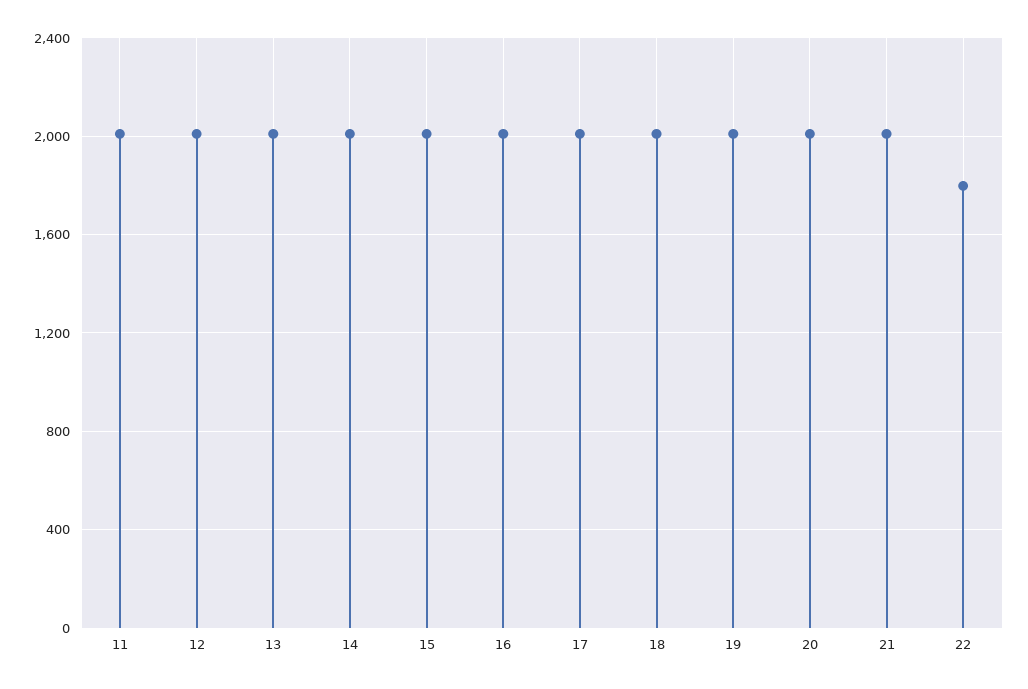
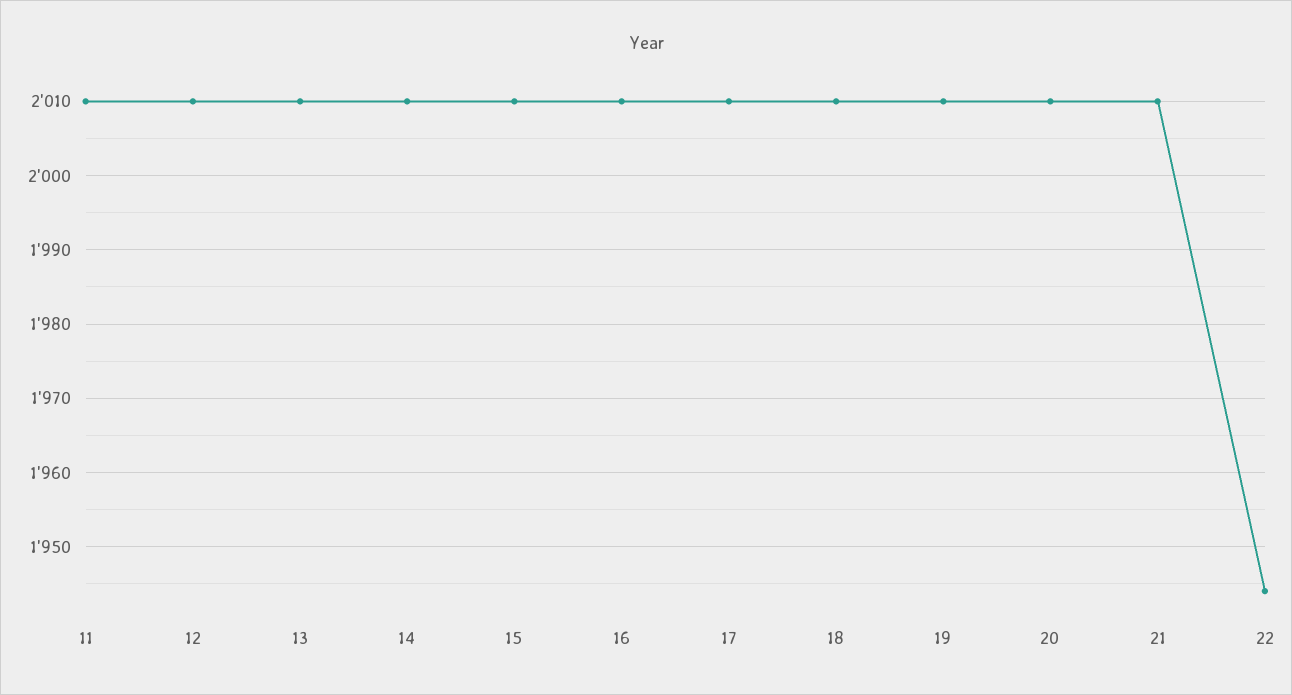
  {
    "11": 2010,
    "12": 2010,
    "13": 2010,
    "14": 2010,
    "15": 2010,
    "16": 2010,
    "17": 2010,
    "18": 2010,
    "19": 2010,
    "20": 2010,
    "21": 2010,
-   "22": 1800
+   "22": 1944
  }

